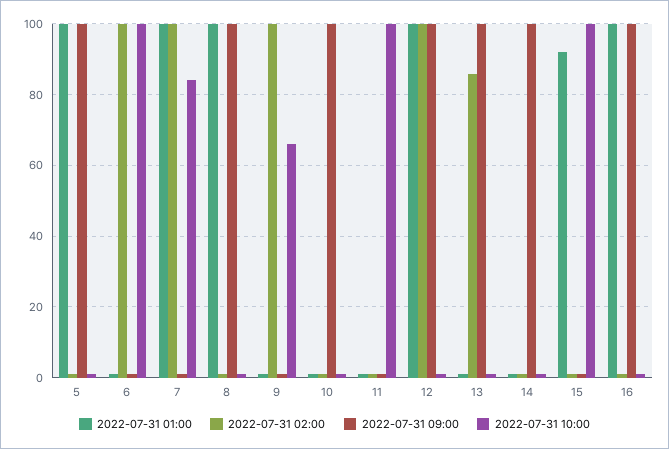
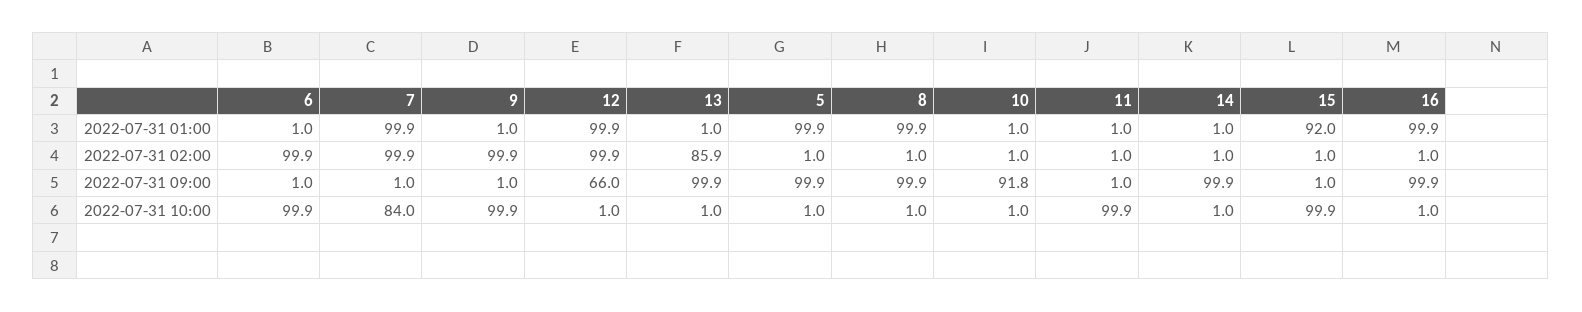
  {
    "2022-07-31 01:00": {
      "5": 99.9,
      "6": 1,
      "7": 99.9,
      "8": 99.9,
      "9": 1,
      "10": 1,
      "11": 1,
      "12": 99.9,
      "13": 1,
      "14": 1,
      "15": 92,
      "16": 99.9
    },
    "2022-07-31 02:00": {
      "5": 1,
      "6": 99.9,
      "7": 99.9,
      "8": 1,
      "9": 99.9,
      "10": 1,
      "11": 1,
      "12": 99.9,
      "13": 85.9,
      "14": 1,
      "15": 1,
      "16": 1
    },
    "2022-07-31 09:00": {
      "5": 99.9,
      "6": 1,
      "7": 1,
      "8": 99.9,
      "9": 1,
-     "10": 100,
+     "10": 91.8,
      "11": 1,
-     "12": 100,
+     "12": 66,
      "13": 99.9,
      "14": 99.9,
      "15": 1,
      "16": 99.9
    },
    "2022-07-31 10:00": {
      "5": 1,
      "6": 99.9,
      "7": 84,
      "8": 1,
-     "9": 66,
+     "9": 99.9,
      "10": 1,
      "11": 99.9,
      "12": 1,
      "13": 1,
      "14": 1,
      "15": 99.9,
      "16": 1
    }
  }

